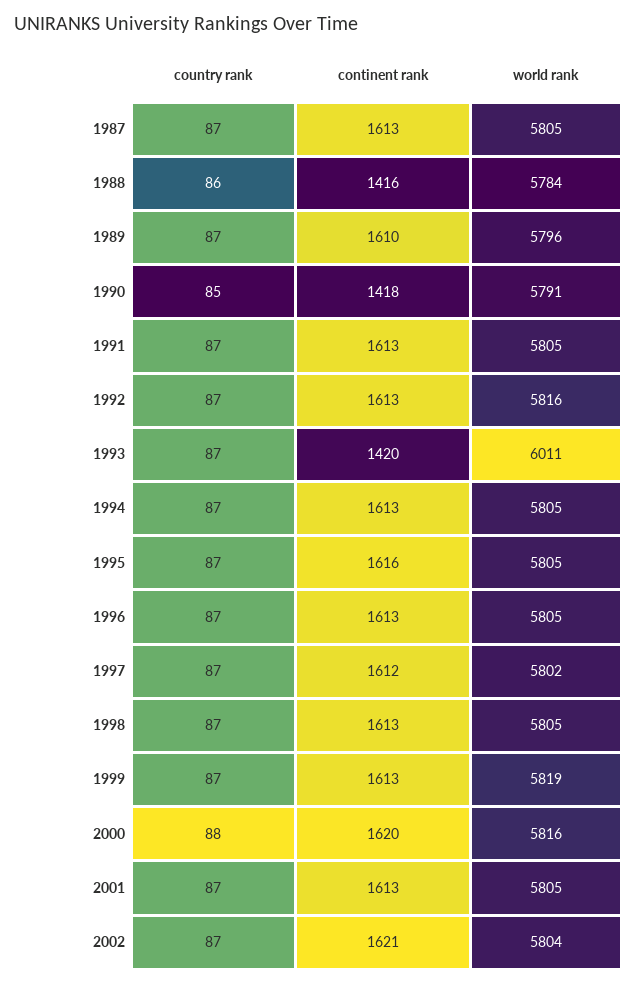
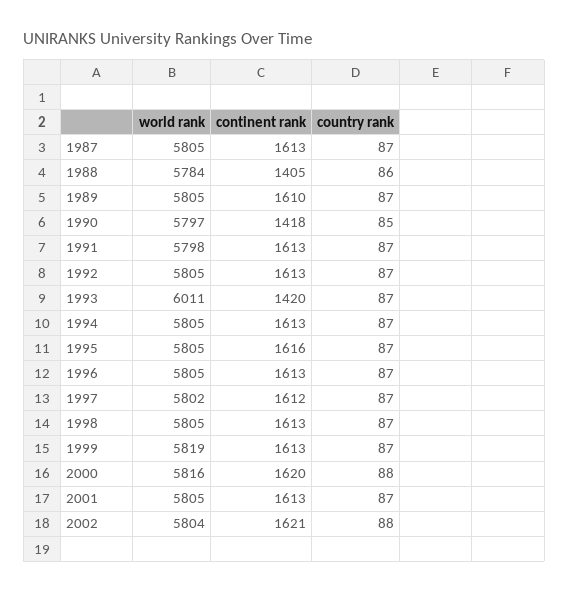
  {
    "country rank": {
      "1987": 87,
      "1988": 86,
      "1989": 87,
      "1990": 85,
      "1991": 87,
      "1992": 87,
      "1993": 87,
      "1994": 87,
      "1995": 87,
      "1996": 87,
      "1997": 87,
      "1998": 87,
      "1999": 87,
      "2000": 88,
      "2001": 87,
-     "2002": 87
+     "2002": 88
    },
    "continent rank": {
      "1987": 1613,
-     "1988": 1416,
+     "1988": 1405,
      "1989": 1610,
      "1990": 1418,
      "1991": 1613,
      "1992": 1613,
      "1993": 1420,
      "1994": 1613,
      "1995": 1616,
      "1996": 1613,
      "1997": 1612,
      "1998": 1613,
      "1999": 1613,
      "2000": 1620,
      "2001": 1613,
      "2002": 1621
    },
    "world rank": {
      "1987": 5805,
      "1988": 5784,
-     "1989": 5796,
+     "1989": 5805,
-     "1990": 5791,
+     "1990": 5797,
-     "1991": 5805,
+     "1991": 5798,
-     "1992": 5816,
+     "1992": 5805,
      "1993": 6011,
      "1994": 5805,
      "1995": 5805,
      "1996": 5805,
      "1997": 5802,
      "1998": 5805,
      "1999": 5819,
      "2000": 5816,
      "2001": 5805,
      "2002": 5804
    }
  }

